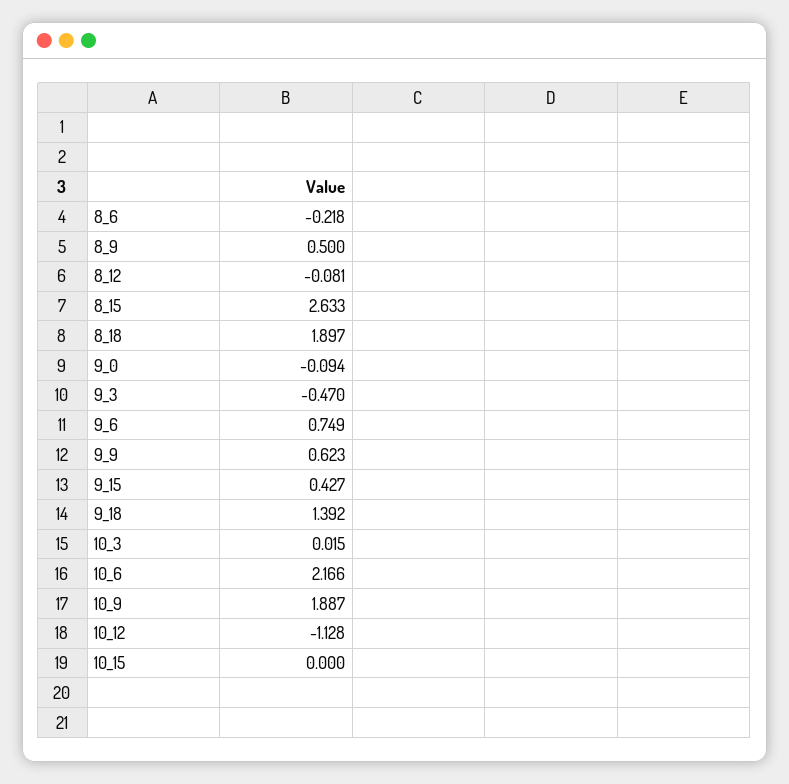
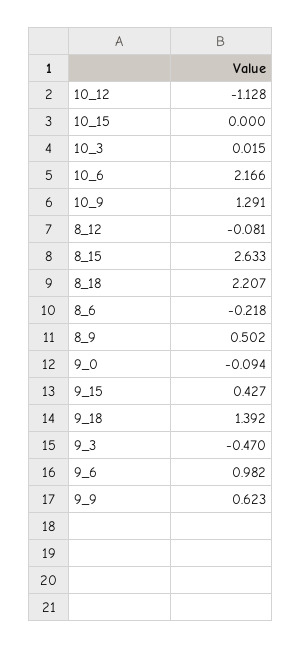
  {
    "8_6": -0.218,
-   "8_9": 0.5,
+   "8_9": 0.502,
    "8_12": -0.081,
    "8_15": 2.633,
-   "8_18": 1.897,
+   "8_18": 2.207,
    "9_0": -0.094,
    "9_3": -0.47,
-   "9_6": 0.749,
+   "9_6": 0.982,
    "9_9": 0.623,
    "9_15": 0.427,
    "9_18": 1.392,
    "10_3": 0.015,
    "10_6": 2.166,
-   "10_9": 1.887,
+   "10_9": 1.291,
    "10_12": -1.128,
    "10_15": 0
  }

